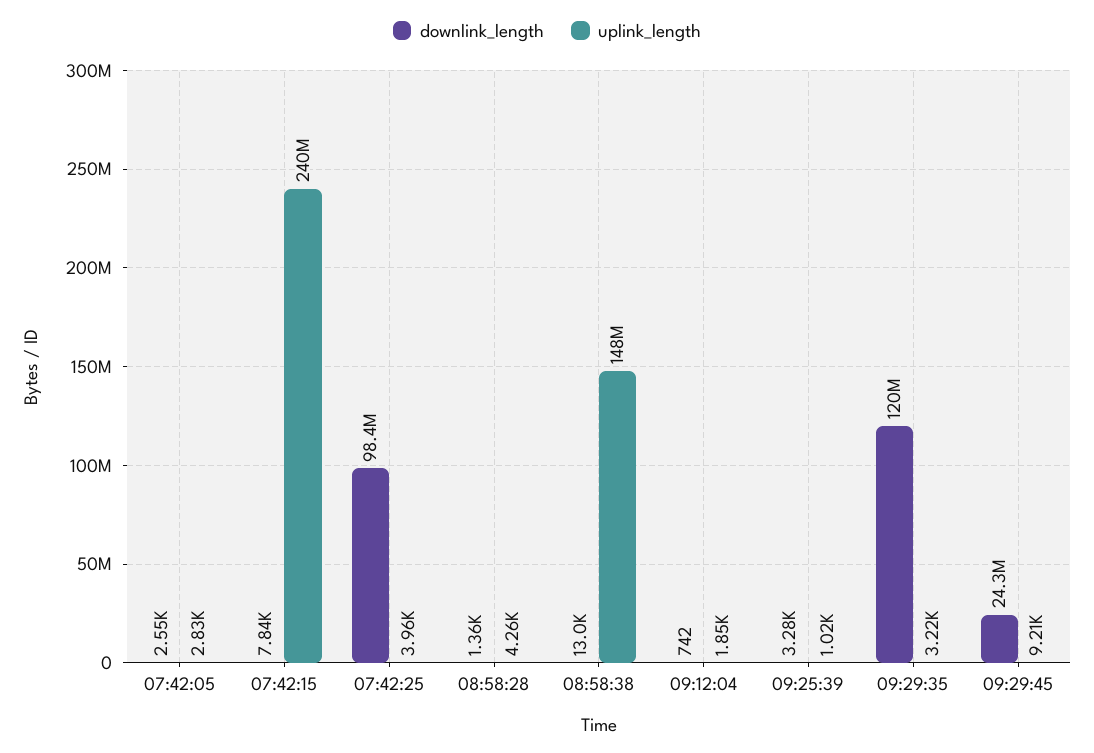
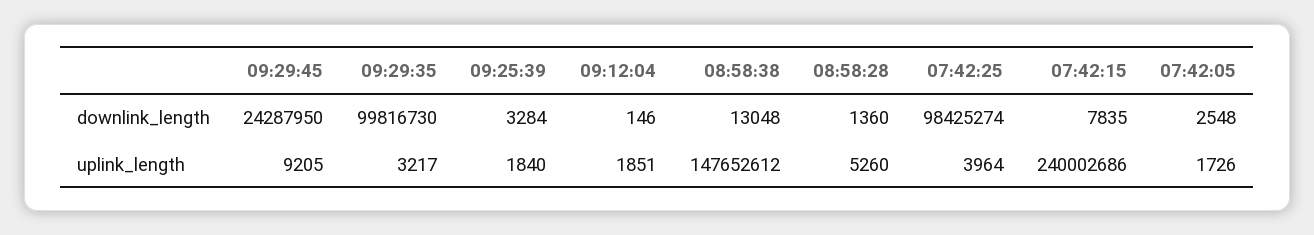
  {
    "downlink_length": {
      "07:42:05": 2548,
      "07:42:15": 7835,
      "07:42:25": 98425274,
      "08:58:28": 1360,
      "08:58:38": 13048,
-     "09:12:04": 742,
+     "09:12:04": 146,
      "09:25:39": 3284,
-     "09:29:35": 120000000,
+     "09:29:35": 99816730,
      "09:29:45": 24287950
    },
    "uplink_length": {
-     "07:42:05": 2830,
+     "07:42:05": 1726,
      "07:42:15": 240002686,
      "07:42:25": 3964,
-     "08:58:28": 4260,
+     "08:58:28": 5260,
      "08:58:38": 147652612,
      "09:12:04": 1851,
-     "09:25:39": 1020,
+     "09:25:39": 1840,
      "09:29:35": 3217,
      "09:29:45": 9205
    }
  }

